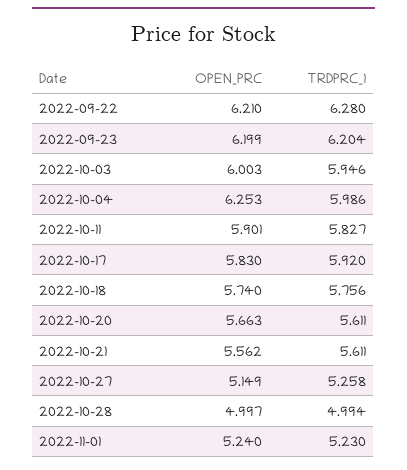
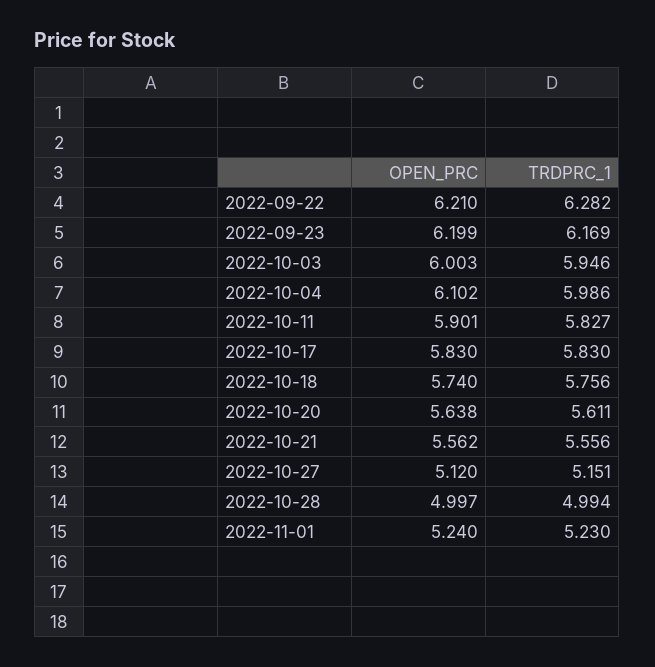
  {
    "OPEN_PRC": {
      "2022-09-22": 6.21,
      "2022-09-23": 6.199,
      "2022-10-03": 6.003,
-     "2022-10-04": 6.253,
+     "2022-10-04": 6.102,
      "2022-10-11": 5.901,
      "2022-10-17": 5.83,
      "2022-10-18": 5.74,
-     "2022-10-20": 5.663,
+     "2022-10-20": 5.638,
      "2022-10-21": 5.562,
-     "2022-10-27": 5.149,
+     "2022-10-27": 5.12,
      "2022-10-28": 4.997,
      "2022-11-01": 5.24
    },
    "TRDPRC_1": {
-     "2022-09-22": 6.28,
+     "2022-09-22": 6.282,
-     "2022-09-23": 6.204,
+     "2022-09-23": 6.169,
      "2022-10-03": 5.946,
      "2022-10-04": 5.986,
      "2022-10-11": 5.827,
-     "2022-10-17": 5.92,
+     "2022-10-17": 5.83,
      "2022-10-18": 5.756,
      "2022-10-20": 5.611,
-     "2022-10-21": 5.611,
+     "2022-10-21": 5.556,
-     "2022-10-27": 5.258,
+     "2022-10-27": 5.151,
      "2022-10-28": 4.994,
      "2022-11-01": 5.23
    }
  }

